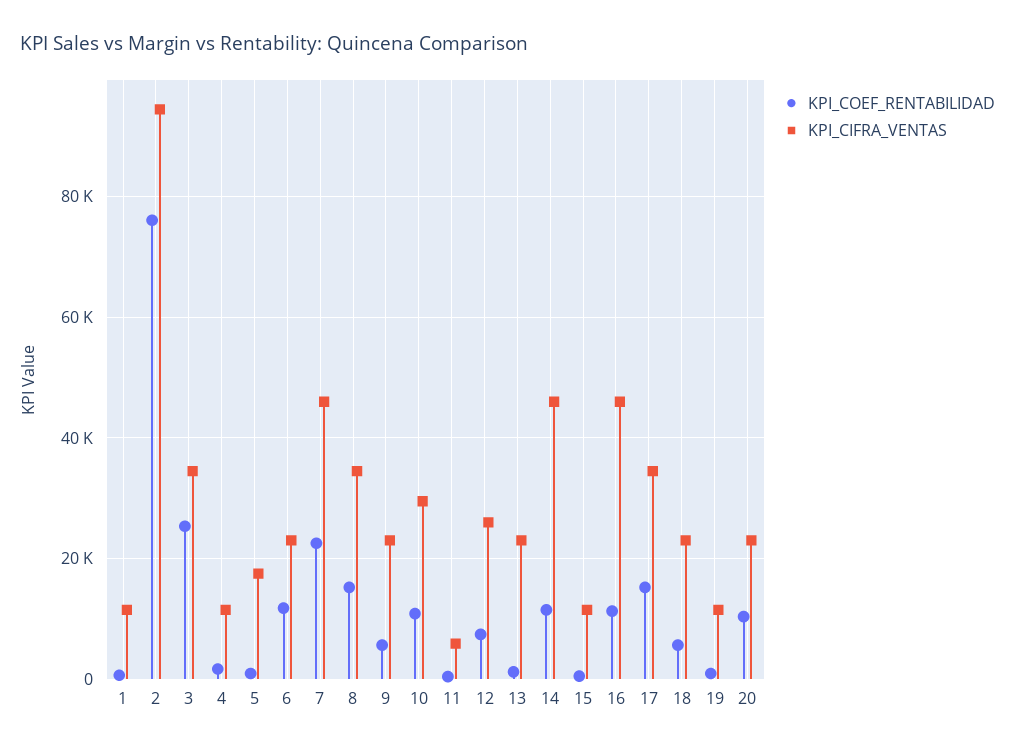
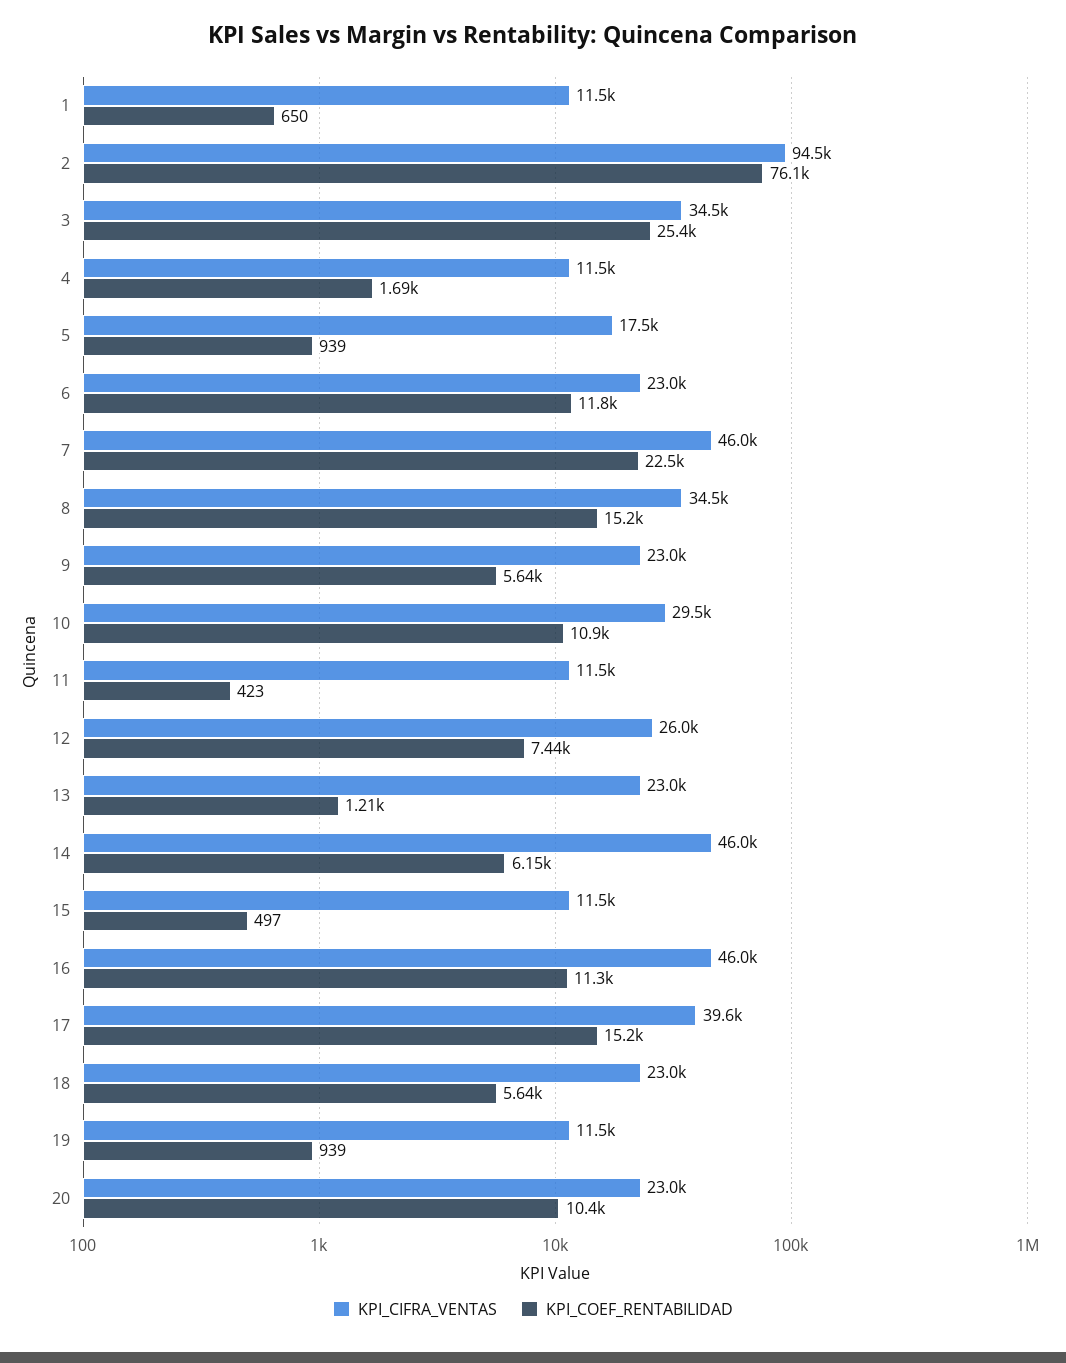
  {
    "KPI_COEF_RENTABILIDAD": {
      "1": 650,
      "2": 76100,
      "3": 25400,
      "4": 1690,
      "5": 939,
      "6": 11800,
      "7": 22500,
      "8": 15200,
      "9": 5640,
      "10": 10900,
      "11": 423,
      "12": 7440,
      "13": 1210,
-     "14": 12000,
+     "14": 6150,
      "15": 497,
      "16": 11300,
      "17": 15200,
      "18": 5640,
      "19": 939,
      "20": 10400
    },
    "KPI_CIFRA_VENTAS": {
      "1": 11500,
      "2": 94500,
      "3": 34500,
      "4": 11500,
      "5": 17500,
      "6": 23000,
      "7": 46000,
      "8": 34500,
      "9": 23000,
      "10": 29500,
-     "11": 6000,
+     "11": 11500,
      "12": 26000,
      "13": 23000,
      "14": 46000,
      "15": 11500,
      "16": 46000,
-     "17": 34000,
+     "17": 39600,
      "18": 23000,
      "19": 11500,
      "20": 23000
    }
  }

